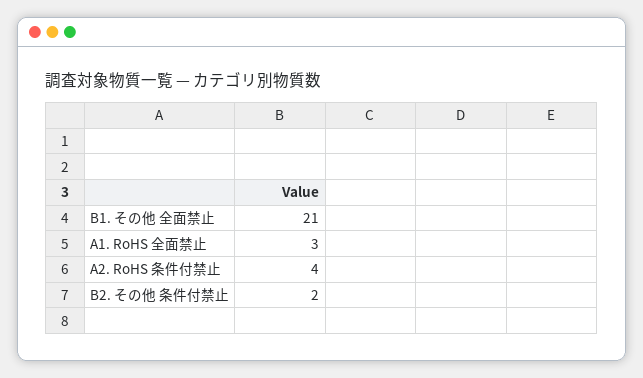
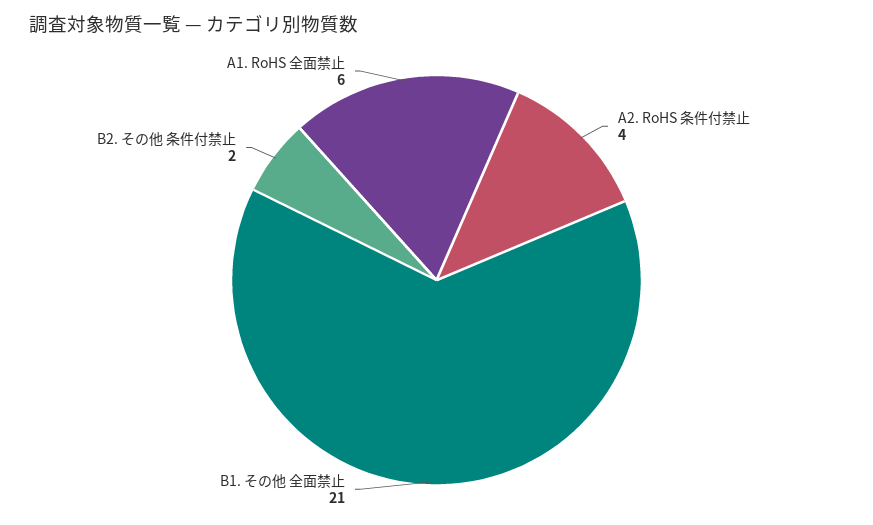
  {
    "B1. その他 全面禁止": 21,
-   "A1. RoHS 全面禁止": 3,
+   "A1. RoHS 全面禁止": 6,
    "A2. RoHS 条件付禁止": 4,
    "B2. その他 条件付禁止": 2
  }

